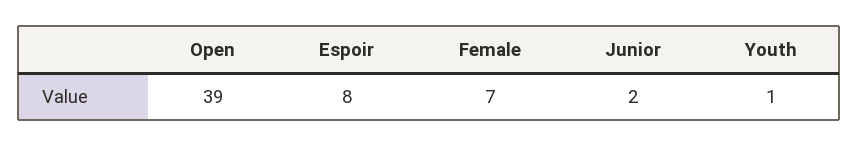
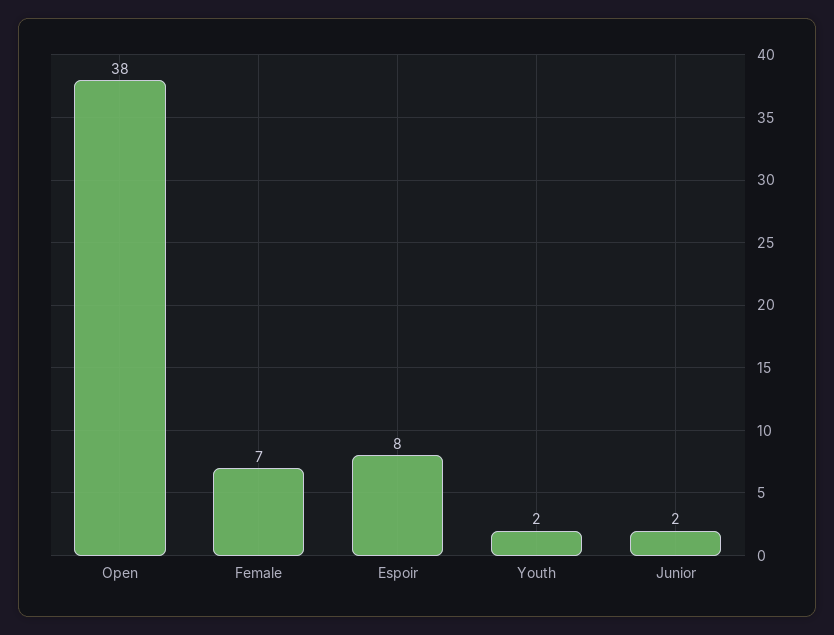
  {
-   "Open": 39,
+   "Open": 38,
    "Espoir": 8,
    "Female": 7,
    "Junior": 2,
-   "Youth": 1
+   "Youth": 2
  }

